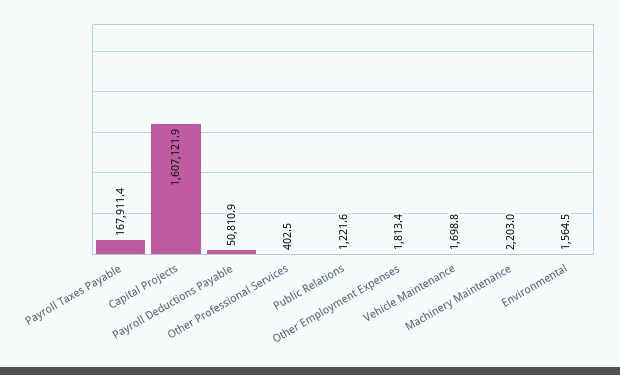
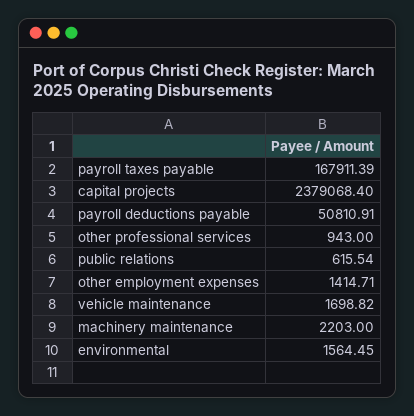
  {
    "Payroll Taxes Payable": 167911.39,
-   "Capital Projects": 1607121.9,
+   "Capital Projects": 2379068.4,
    "Payroll Deductions Payable": 50810.91,
-   "Other Professional Services": 402.5,
+   "Other Professional Services": 943,
-   "Public Relations": 1221.6,
+   "Public Relations": 615.54,
-   "Other Employment Expenses": 1813.4,
+   "Other Employment Expenses": 1414.71,
    "Vehicle Maintenance": 1698.82,
    "Machinery Maintenance": 2203,
    "Environmental": 1564.45
  }

